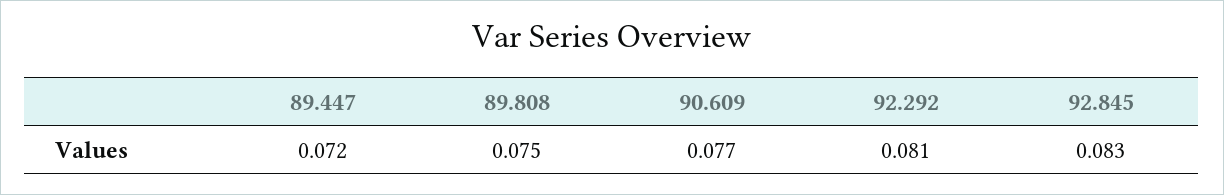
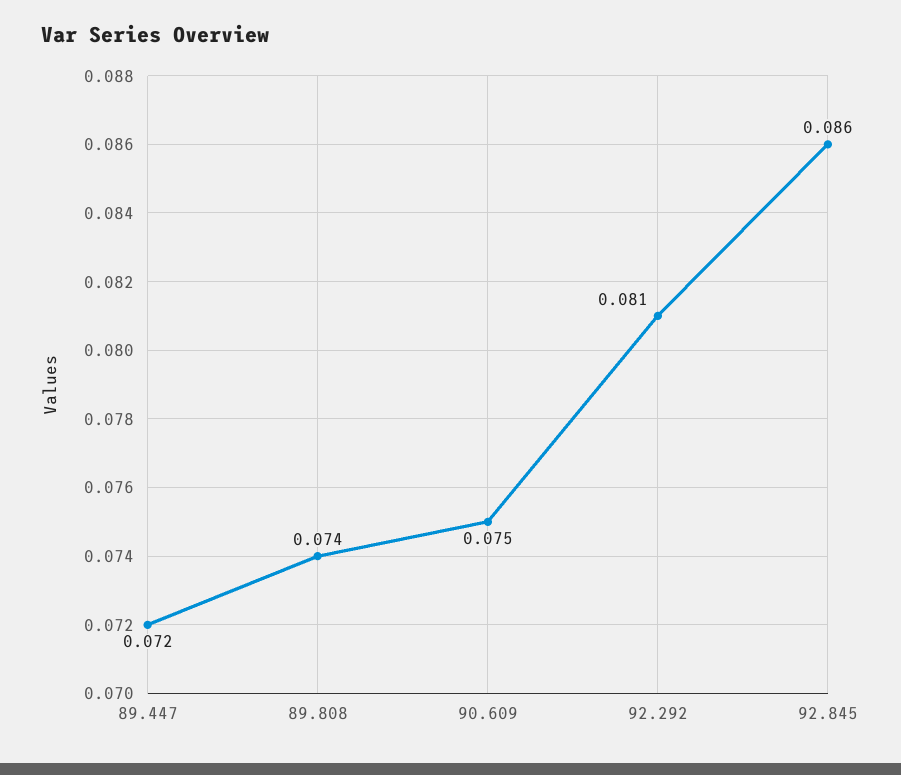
  {
    "89.447": 0.072,
-   "89.808": 0.075,
+   "89.808": 0.074,
-   "90.609": 0.077,
+   "90.609": 0.075,
    "92.292": 0.081,
-   "92.845": 0.083
+   "92.845": 0.086
  }

